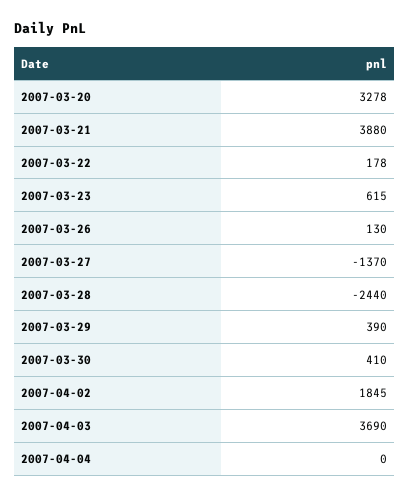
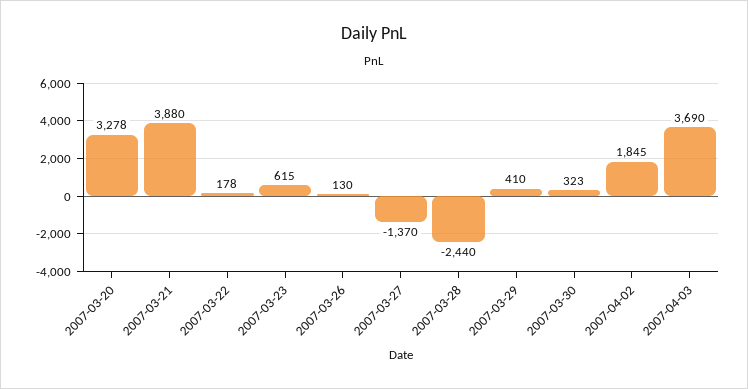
  {
    "2007-03-20": 3278,
    "2007-03-21": 3880,
    "2007-03-22": 178,
    "2007-03-23": 615,
    "2007-03-26": 130,
    "2007-03-27": -1370,
    "2007-03-28": -2440,
-   "2007-03-29": 390,
+   "2007-03-29": 410,
-   "2007-03-30": 410,
+   "2007-03-30": 323,
    "2007-04-02": 1845,
-   "2007-04-03": 3690,
+   "2007-04-03": 3690
-   "2007-04-04": 0
  }

